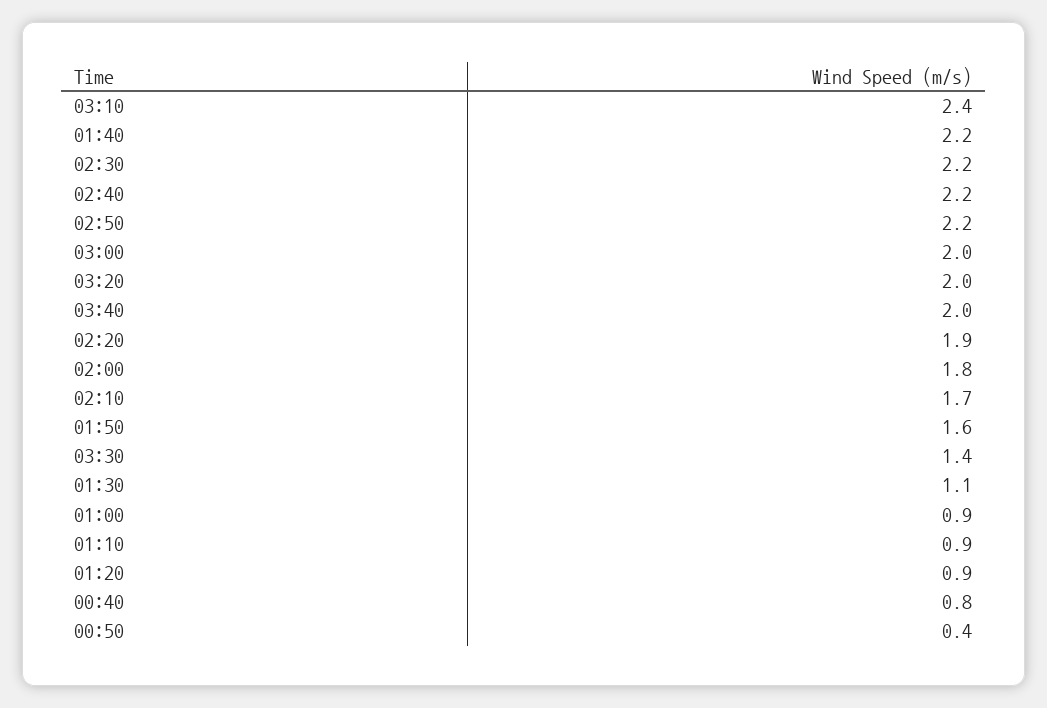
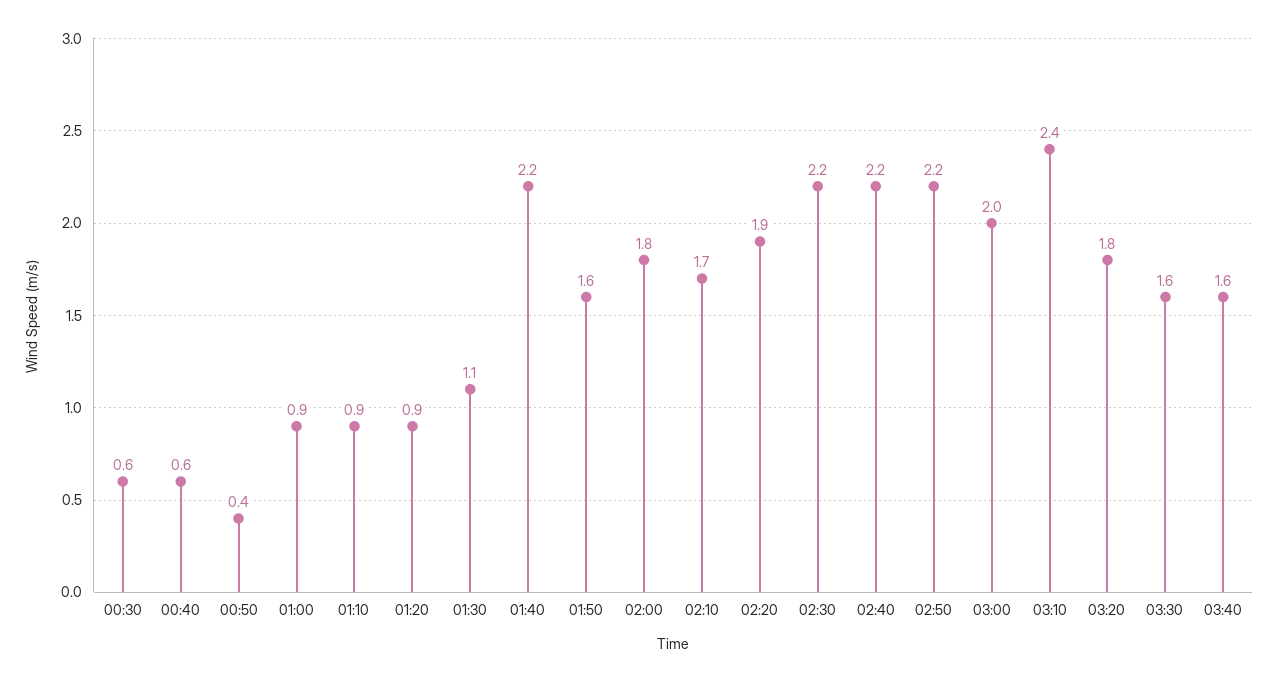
  {
    "03:10": 2.4,
    "01:40": 2.2,
    "02:30": 2.2,
    "02:40": 2.2,
    "02:50": 2.2,
    "03:00": 2,
-   "03:20": 2,
+   "03:20": 1.8,
-   "03:40": 2,
+   "03:40": 1.6,
    "02:20": 1.9,
    "02:00": 1.8,
    "02:10": 1.7,
    "01:50": 1.6,
-   "03:30": 1.4,
+   "03:30": 1.6,
    "01:30": 1.1,
    "01:00": 0.9,
    "01:10": 0.9,
    "01:20": 0.9,
-   "00:40": 0.8,
+   "00:40": 0.6,
-   "00:50": 0.4
+   "00:50": 0.4,
+   "00:30": 0.6
  }

